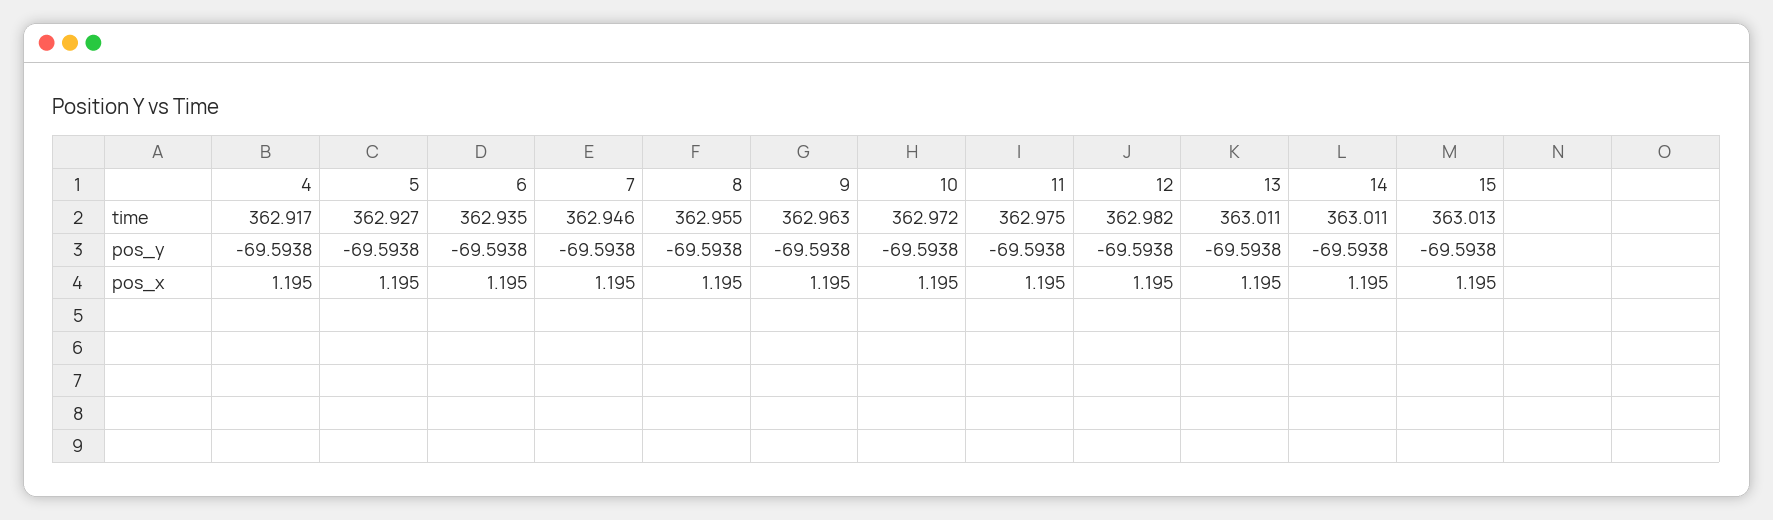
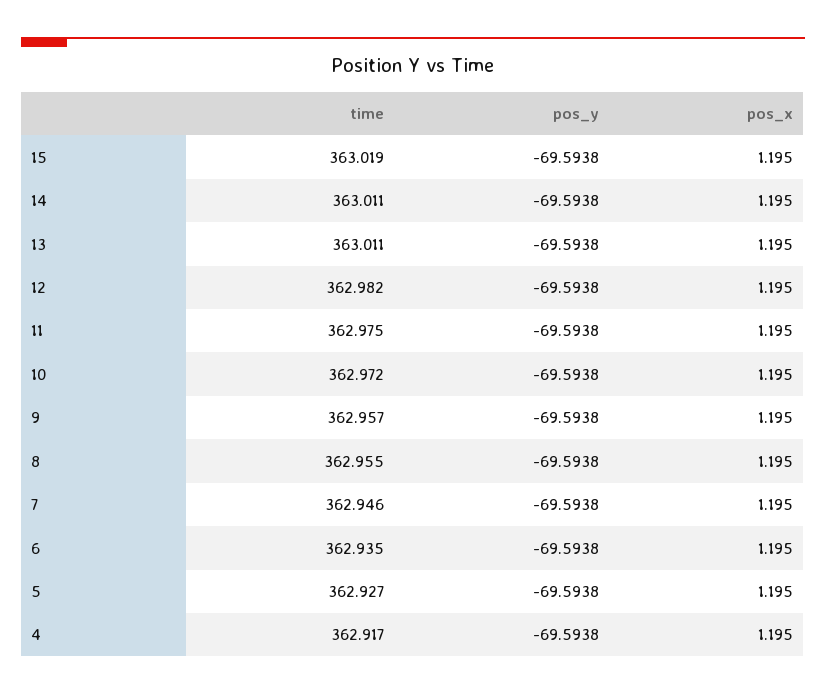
  {
    "4": {
      "time": 362.917,
      "pos_y": -69.5938,
      "pos_x": 1.195
    },
    "5": {
      "time": 362.927,
      "pos_y": -69.5938,
      "pos_x": 1.195
    },
    "6": {
      "time": 362.935,
      "pos_y": -69.5938,
      "pos_x": 1.195
    },
    "7": {
      "time": 362.946,
      "pos_y": -69.5938,
      "pos_x": 1.195
    },
    "8": {
      "time": 362.955,
      "pos_y": -69.5938,
      "pos_x": 1.195
    },
    "9": {
-     "time": 362.963,
+     "time": 362.957,
      "pos_y": -69.5938,
      "pos_x": 1.195
    },
    "10": {
      "time": 362.972,
      "pos_y": -69.5938,
      "pos_x": 1.195
    },
    "11": {
      "time": 362.975,
      "pos_y": -69.5938,
      "pos_x": 1.195
    },
    "12": {
      "time": 362.982,
      "pos_y": -69.5938,
      "pos_x": 1.195
    },
    "13": {
      "time": 363.011,
      "pos_y": -69.5938,
      "pos_x": 1.195
    },
    "14": {
      "time": 363.011,
      "pos_y": -69.5938,
      "pos_x": 1.195
    },
    "15": {
-     "time": 363.013,
+     "time": 363.019,
      "pos_y": -69.5938,
      "pos_x": 1.195
    }
  }

